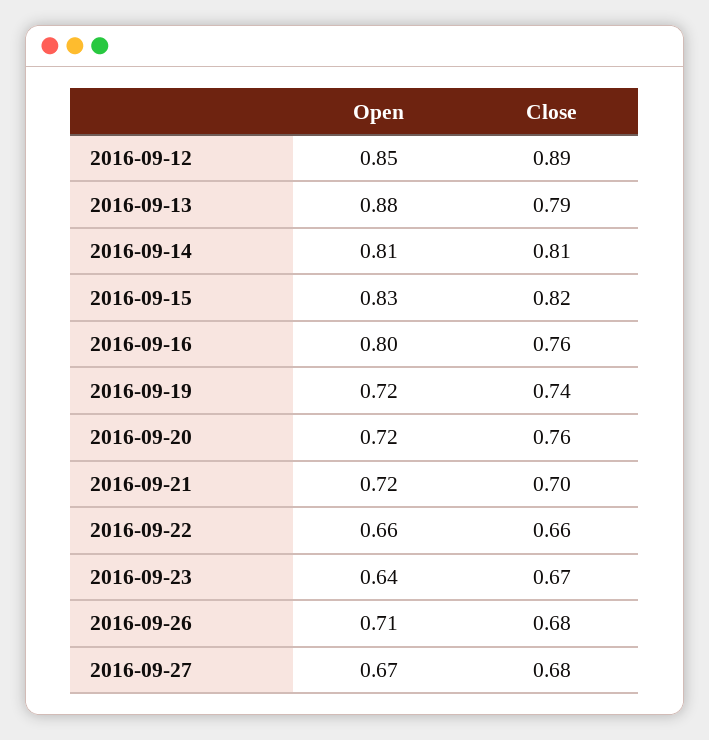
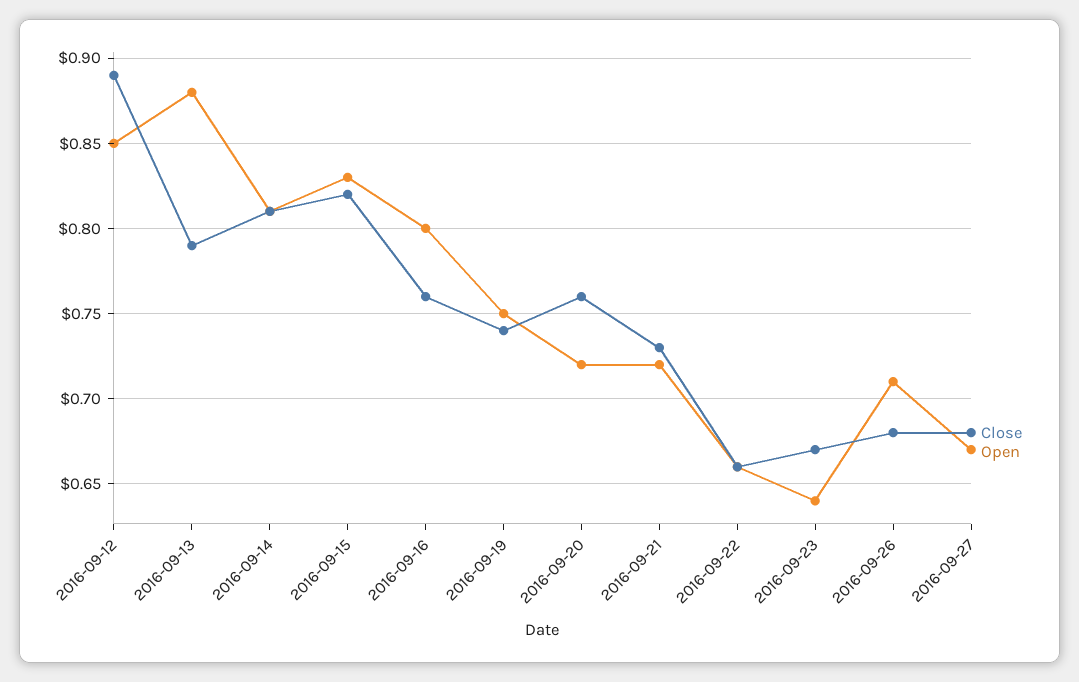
  {
    "Open": {
      "2016-09-12": 0.85,
      "2016-09-13": 0.88,
      "2016-09-14": 0.81,
      "2016-09-15": 0.83,
      "2016-09-16": 0.8,
-     "2016-09-19": 0.72,
+     "2016-09-19": 0.75,
      "2016-09-20": 0.72,
      "2016-09-21": 0.72,
      "2016-09-22": 0.66,
      "2016-09-23": 0.64,
      "2016-09-26": 0.71,
      "2016-09-27": 0.67
    },
    "Close": {
      "2016-09-12": 0.89,
      "2016-09-13": 0.79,
      "2016-09-14": 0.81,
      "2016-09-15": 0.82,
      "2016-09-16": 0.76,
      "2016-09-19": 0.74,
      "2016-09-20": 0.76,
-     "2016-09-21": 0.7,
+     "2016-09-21": 0.73,
      "2016-09-22": 0.66,
      "2016-09-23": 0.67,
      "2016-09-26": 0.68,
      "2016-09-27": 0.68
    }
  }

